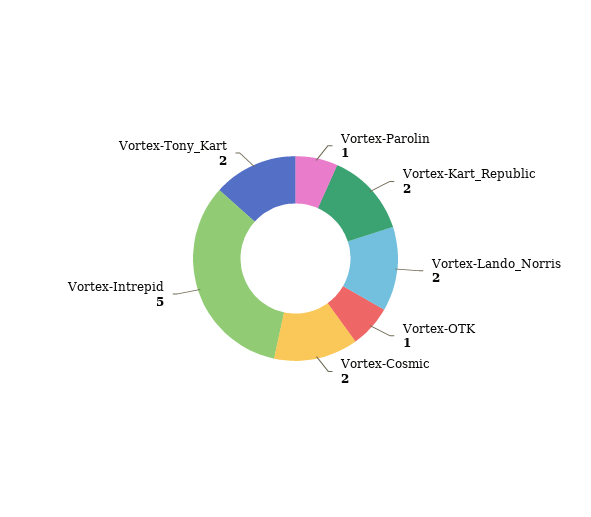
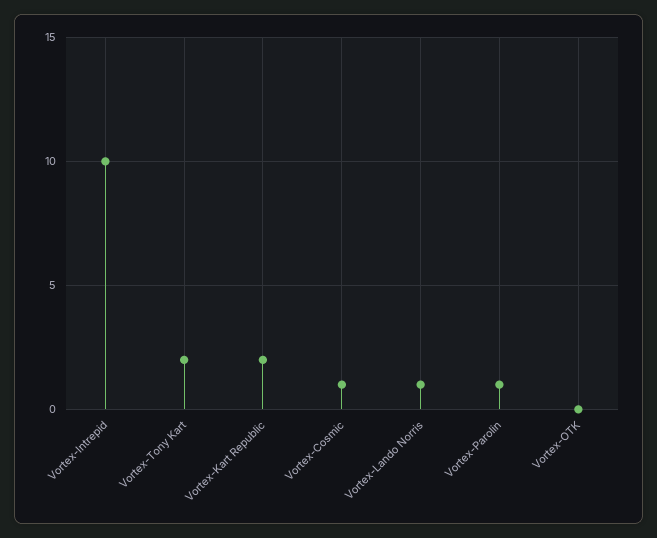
  {
    "Vortex-Parolin": 1,
    "Vortex-Kart_Republic": 2,
-   "Vortex-Lando_Norris": 2,
+   "Vortex-Lando_Norris": 1,
-   "Vortex-OTK": 1,
+   "Vortex-OTK": 0,
-   "Vortex-Cosmic": 2,
+   "Vortex-Cosmic": 1,
-   "Vortex-Intrepid": 5,
+   "Vortex-Intrepid": 10,
    "Vortex-Tony_Kart": 2
  }

